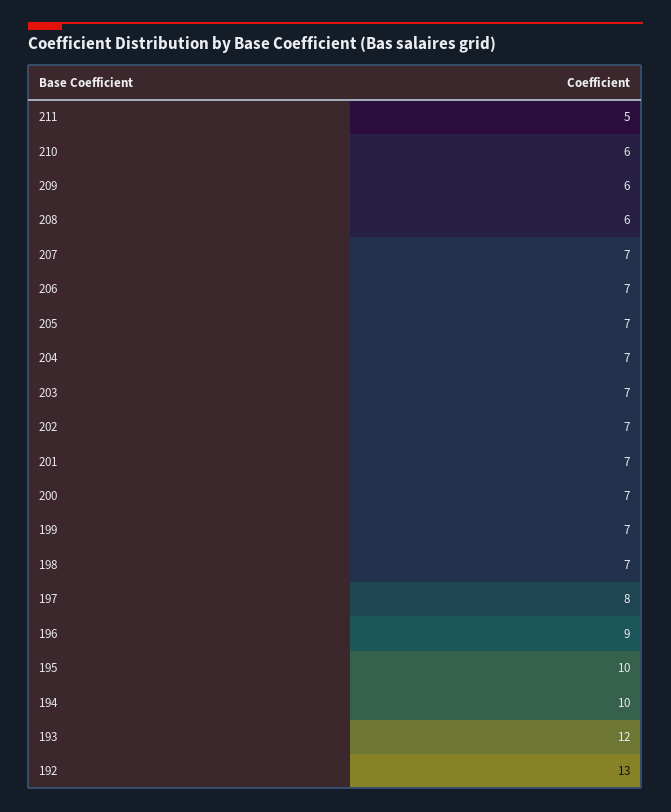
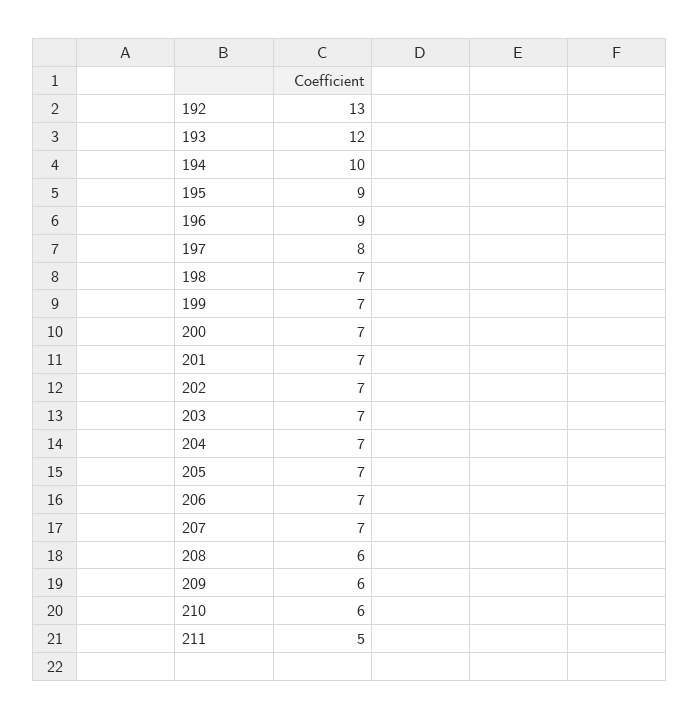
  {
    "211": 5,
    "210": 6,
    "209": 6,
    "208": 6,
    "207": 7,
    "206": 7,
    "205": 7,
    "204": 7,
    "203": 7,
    "202": 7,
    "201": 7,
    "200": 7,
    "199": 7,
    "198": 7,
    "197": 8,
    "196": 9,
-   "195": 10,
+   "195": 9,
    "194": 10,
    "193": 12,
    "192": 13
  }

